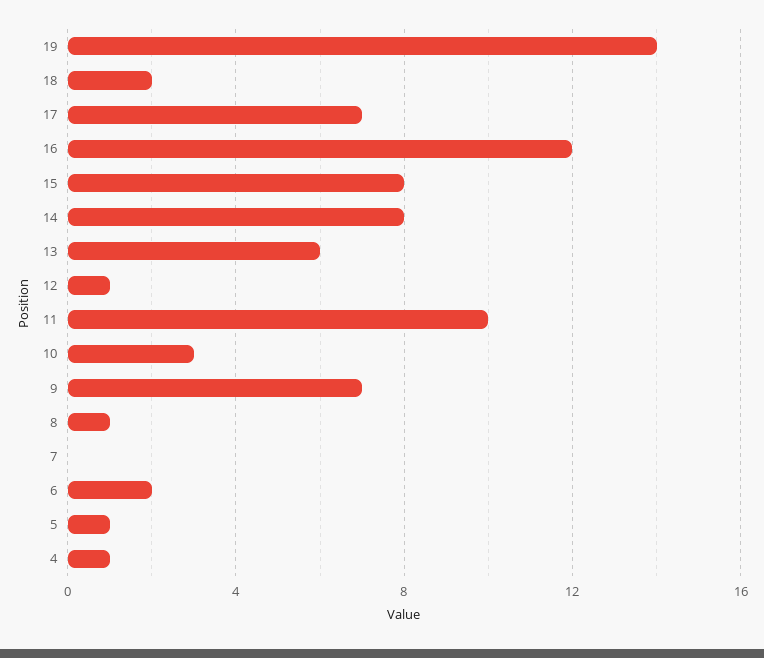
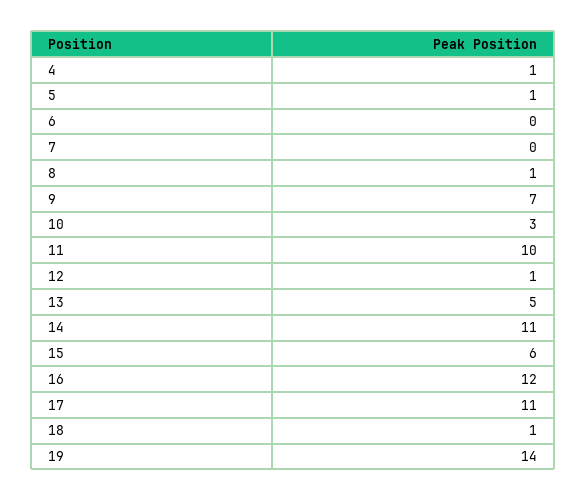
  {
    "19": 14,
-   "18": 2,
+   "18": 1,
-   "17": 7,
+   "17": 11,
    "16": 12,
-   "15": 8,
+   "15": 6,
-   "14": 8,
+   "14": 11,
-   "13": 6,
+   "13": 5,
    "12": 1,
    "11": 10,
    "10": 3,
    "9": 7,
    "8": 1,
    "7": 0,
-   "6": 2,
+   "6": 0,
    "5": 1,
    "4": 1
  }

